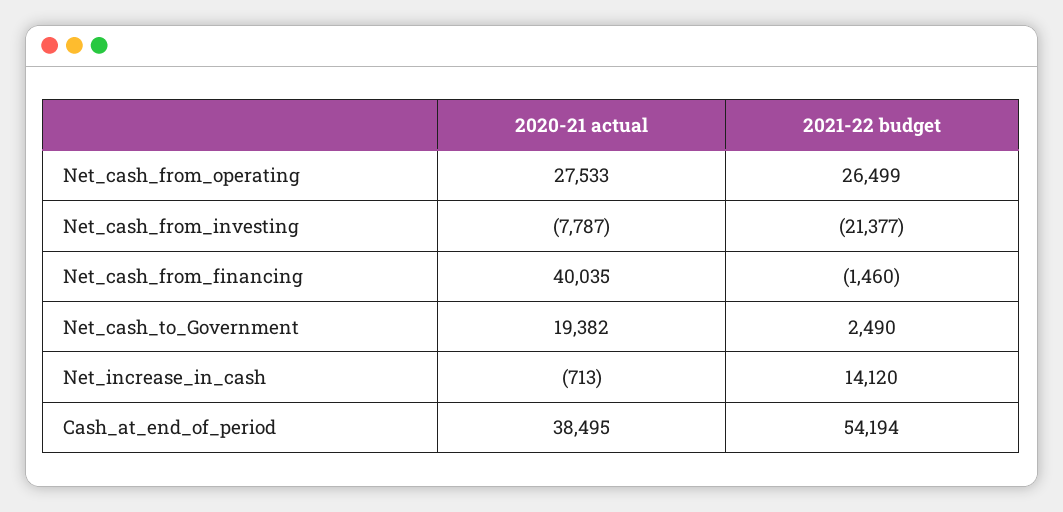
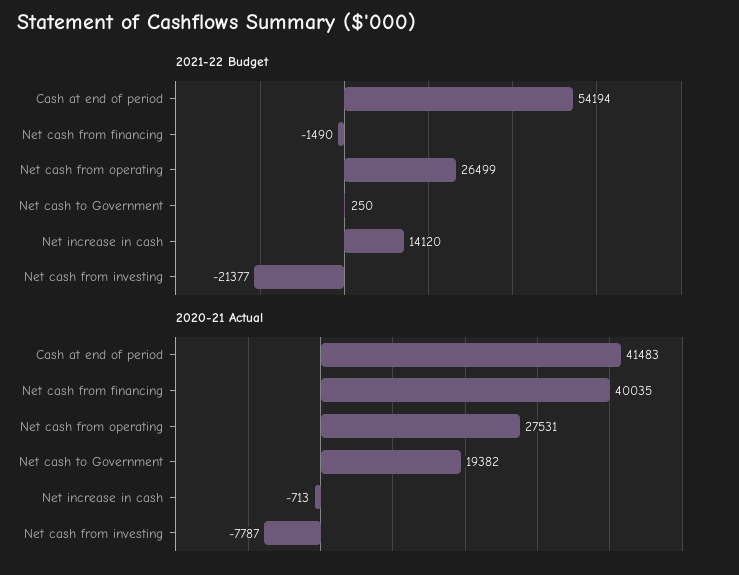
  {
    "2020-21 actual": {
-     "Net_cash_from_operating": 27533,
+     "Net_cash_from_operating": 27531,
      "Net_cash_from_investing": -7787,
      "Net_cash_from_financing": 40035,
      "Net_cash_to_Government": 19382,
      "Net_increase_in_cash": -713,
-     "Cash_at_end_of_period": 38495
+     "Cash_at_end_of_period": 41483
    },
    "2021-22 budget": {
      "Net_cash_from_operating": 26499,
      "Net_cash_from_investing": -21377,
-     "Net_cash_from_financing": -1460,
+     "Net_cash_from_financing": -1490,
-     "Net_cash_to_Government": 2490,
+     "Net_cash_to_Government": 250,
      "Net_increase_in_cash": 14120,
      "Cash_at_end_of_period": 54194
    }
  }

